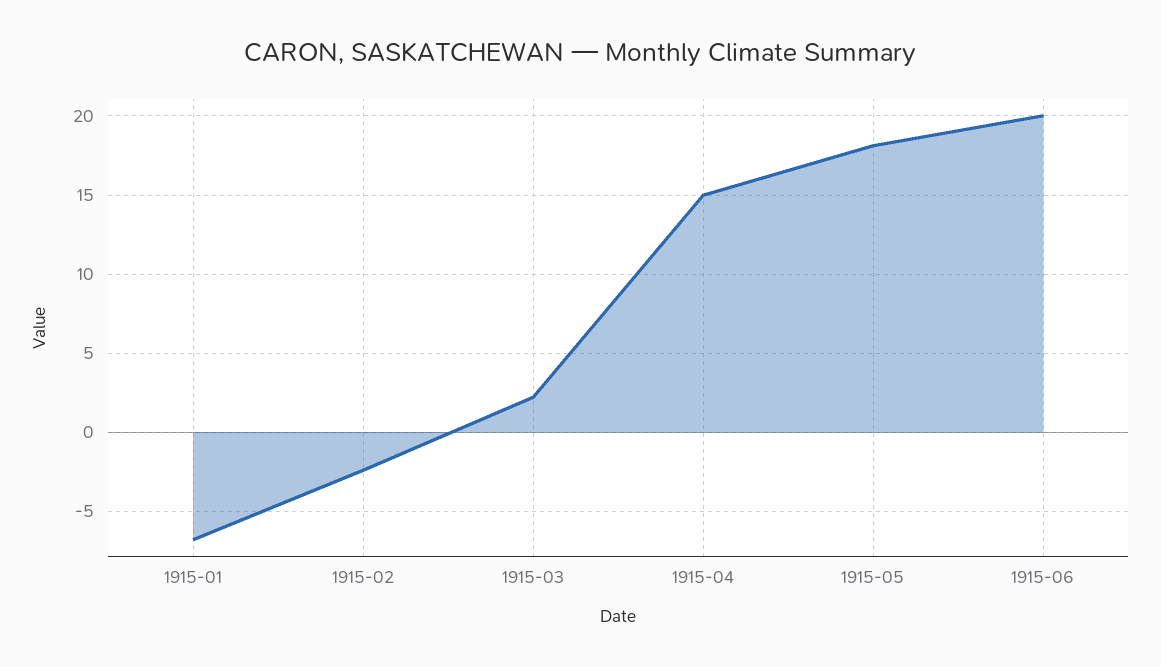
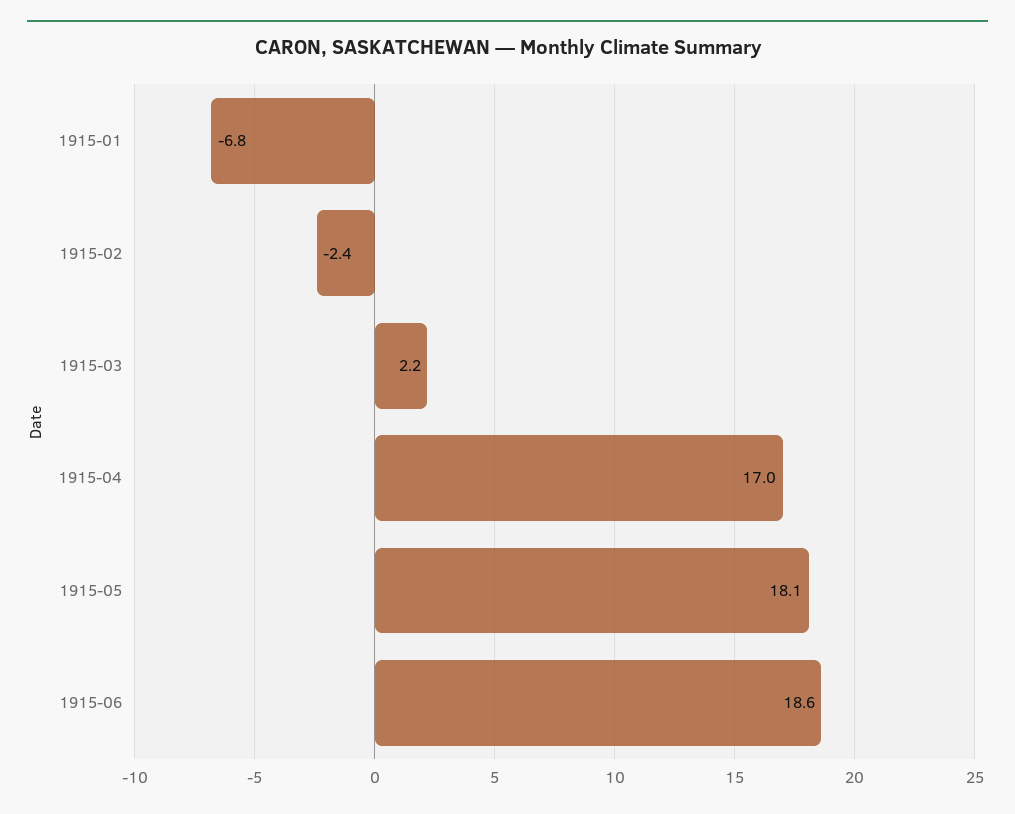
  {
    "1915-01": -6.8,
    "1915-02": -2.4,
    "1915-03": 2.2,
-   "1915-04": 15,
+   "1915-04": 17,
    "1915-05": 18.1,
-   "1915-06": 20
+   "1915-06": 18.6
  }

